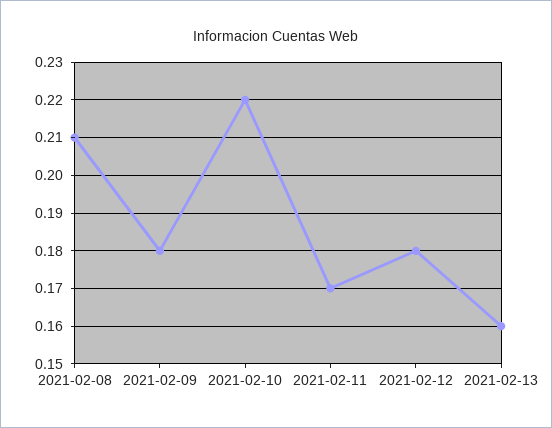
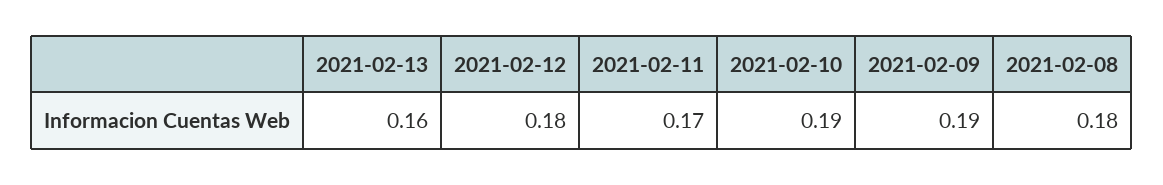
  {
-   "2021-02-08": 0.21,
+   "2021-02-08": 0.18,
-   "2021-02-09": 0.18,
+   "2021-02-09": 0.19,
-   "2021-02-10": 0.22,
+   "2021-02-10": 0.19,
    "2021-02-11": 0.17,
    "2021-02-12": 0.18,
    "2021-02-13": 0.16
  }

